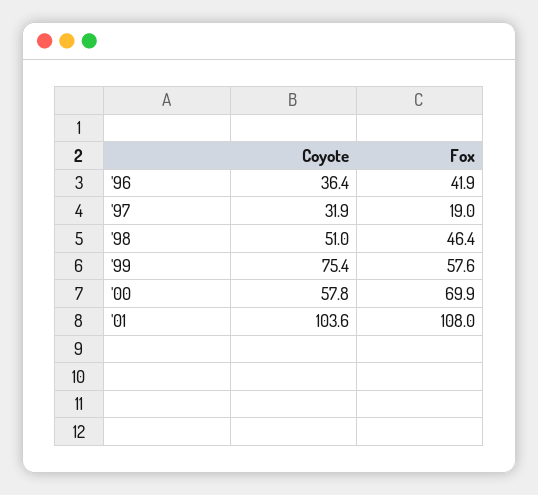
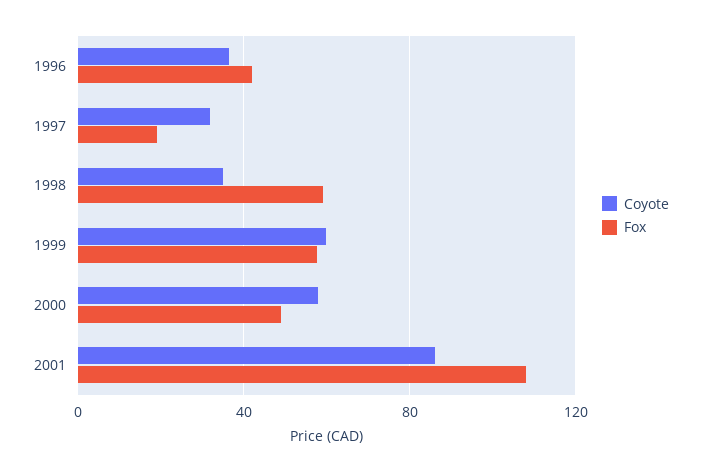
  {
    "Coyote": {
      "'96": 36.4,
      "'97": 31.9,
-     "'98": 51,
+     "'98": 35,
-     "'99": 75.4,
+     "'99": 60,
      "'00": 57.8,
-     "'01": 103.6
+     "'01": 85
    },
    "Fox": {
      "'96": 41.9,
      "'97": 19,
-     "'98": 46.4,
+     "'98": 60,
      "'99": 57.6,
-     "'00": 69.9,
+     "'00": 50,
      "'01": 108
    }
  }

